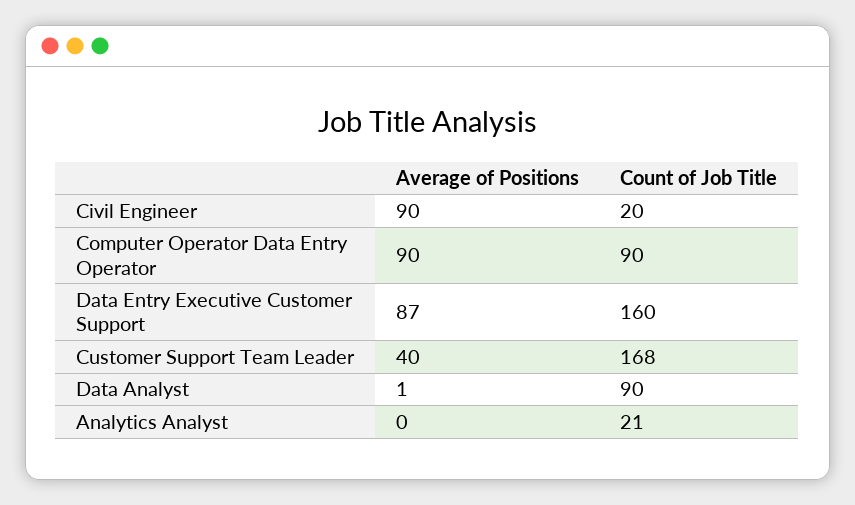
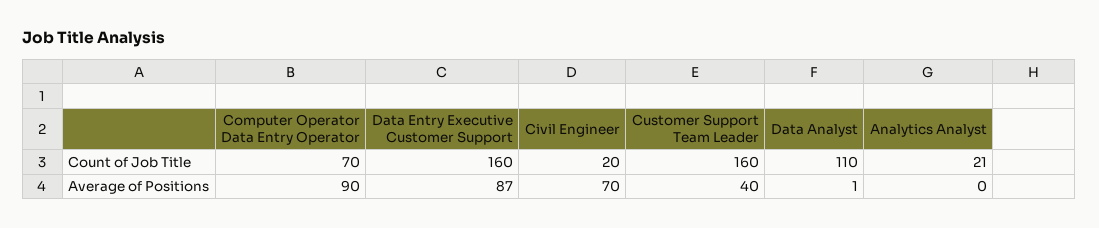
  {
    "Average of Positions": {
-     "Civil Engineer": 90,
+     "Civil Engineer": 70,
      "Computer Operator Data Entry Operator": 90,
      "Data Entry Executive Customer Support": 87,
      "Customer Support Team Leader": 40,
      "Data Analyst": 1,
      "Analytics Analyst": 0
    },
    "Count of Job Title": {
      "Civil Engineer": 20,
-     "Computer Operator Data Entry Operator": 90,
+     "Computer Operator Data Entry Operator": 70,
      "Data Entry Executive Customer Support": 160,
-     "Customer Support Team Leader": 168,
+     "Customer Support Team Leader": 160,
-     "Data Analyst": 90,
+     "Data Analyst": 110,
      "Analytics Analyst": 21
    }
  }

